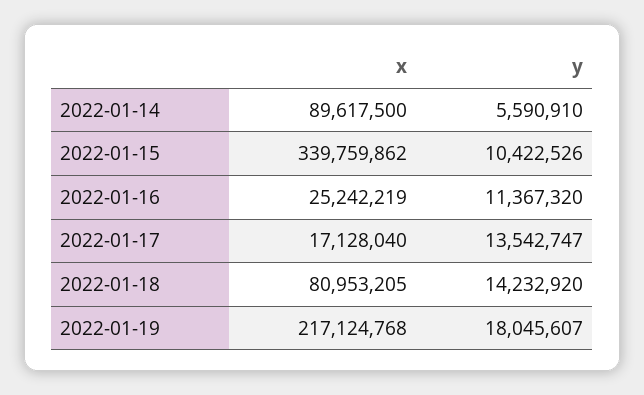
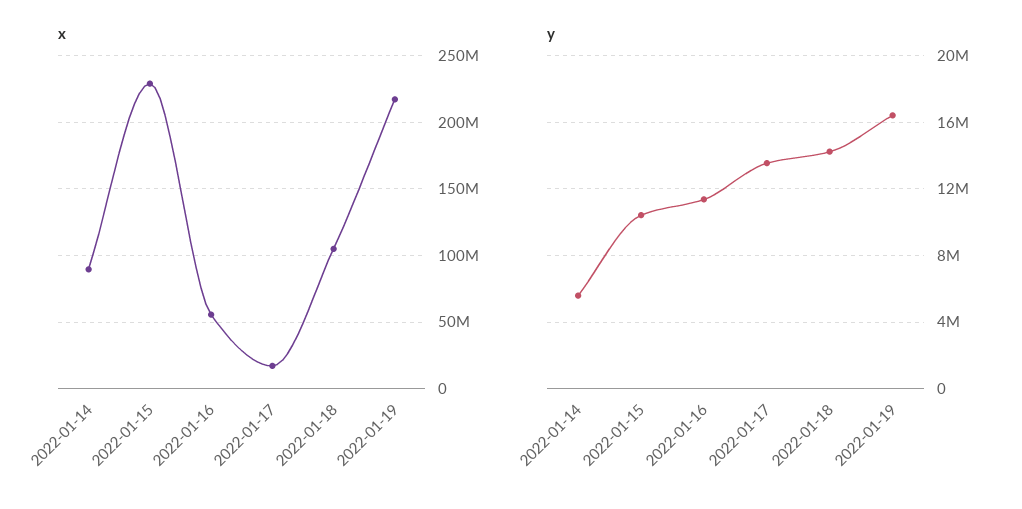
  {
    "x": {
      "2022-01-14": 89617500,
-     "2022-01-15": 339759862,
+     "2022-01-15": 230000000,
-     "2022-01-16": 25242219,
+     "2022-01-16": 55000000,
      "2022-01-17": 17128040,
-     "2022-01-18": 80953205,
+     "2022-01-18": 105000000,
      "2022-01-19": 217124768
    },
    "y": {
      "2022-01-14": 5590910,
      "2022-01-15": 10422526,
      "2022-01-16": 11367320,
      "2022-01-17": 13542747,
      "2022-01-18": 14232920,
-     "2022-01-19": 18045607
+     "2022-01-19": 16500000
    }
  }

